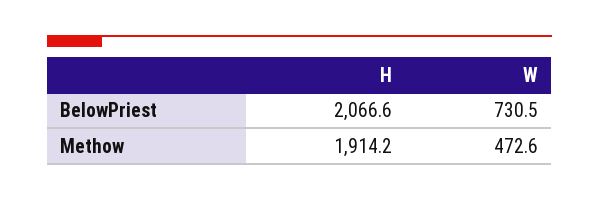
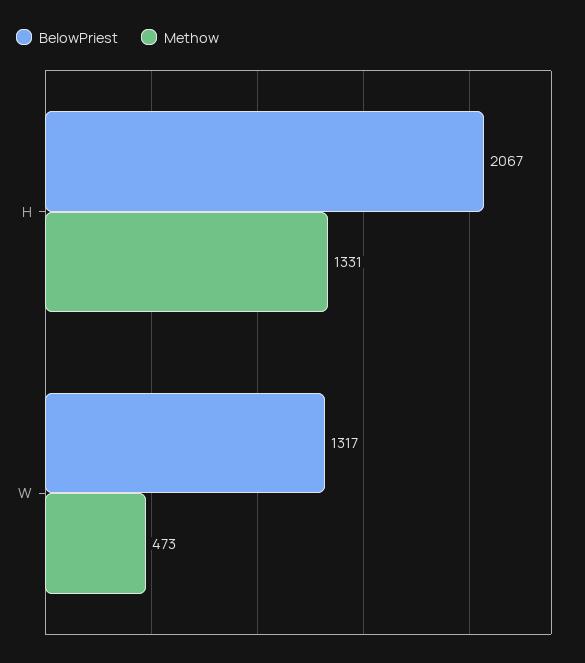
  {
    "BelowPriest": {
      "H": 2066.6,
-     "W": 730.5
+     "W": 1317
    },
    "Methow": {
-     "H": 1914.2,
+     "H": 1331,
      "W": 472.6
    }
  }

